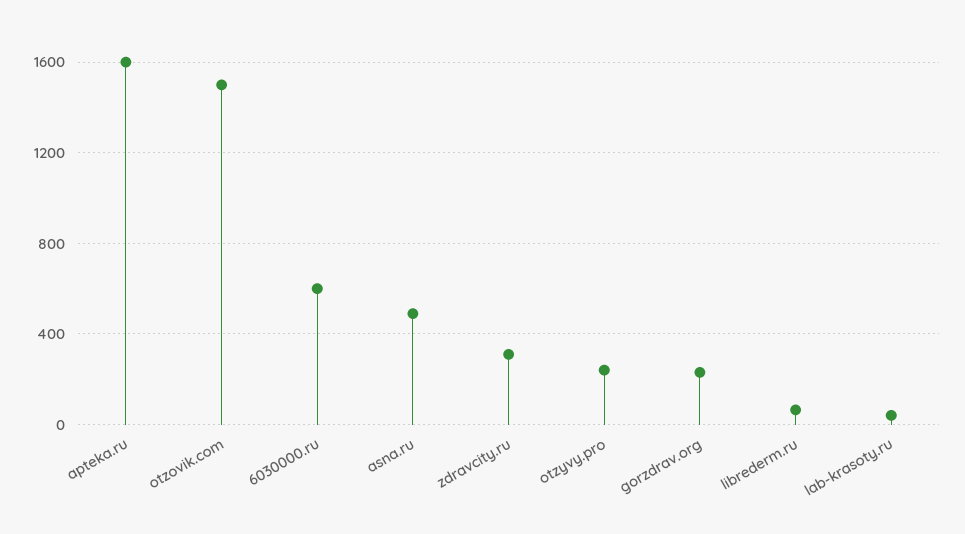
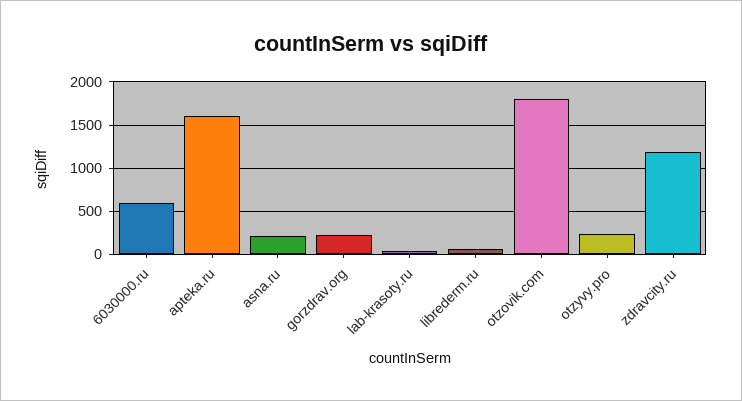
  {
    "apteka.ru": 1600,
-   "otzovik.com": 1500,
+   "otzovik.com": 1800,
    "6030000.ru": 600,
-   "asna.ru": 500,
+   "asna.ru": 200,
-   "zdravcity.ru": 300,
+   "zdravcity.ru": 1200,
    "otzyvy.pro": 250,
    "gorzdrav.org": 250,
    "librederm.ru": 50,
    "lab-krasoty.ru": 50
  }

